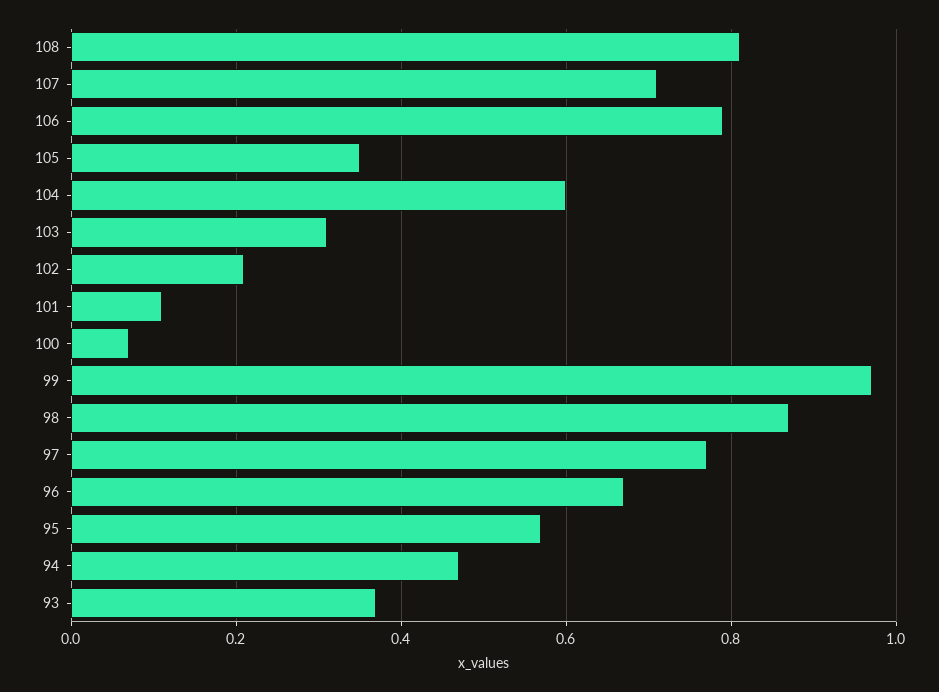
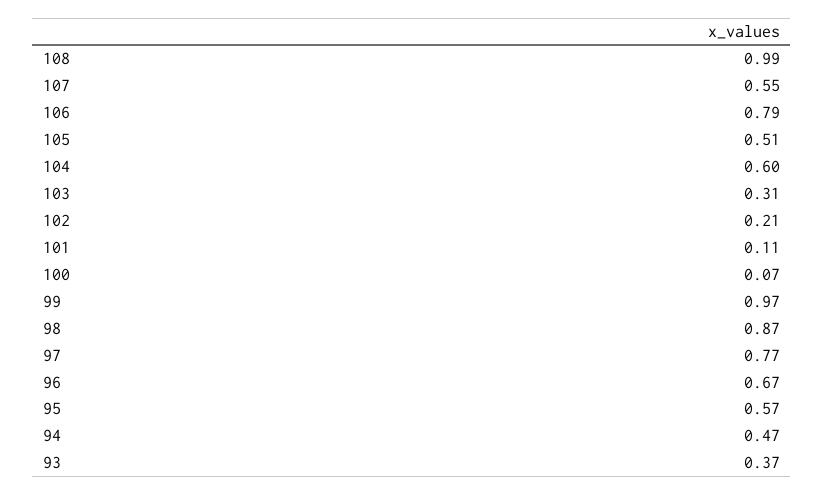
  {
-   "108": 0.8,
+   "108": 0.99,
-   "107": 0.7,
+   "107": 0.55,
    "106": 0.79,
-   "105": 0.35,
+   "105": 0.51,
    "104": 0.6,
    "103": 0.31,
    "102": 0.21,
    "101": 0.11,
    "100": 0.07,
    "99": 0.97,
    "98": 0.87,
    "97": 0.77,
    "96": 0.67,
    "95": 0.57,
    "94": 0.47,
    "93": 0.37
  }

